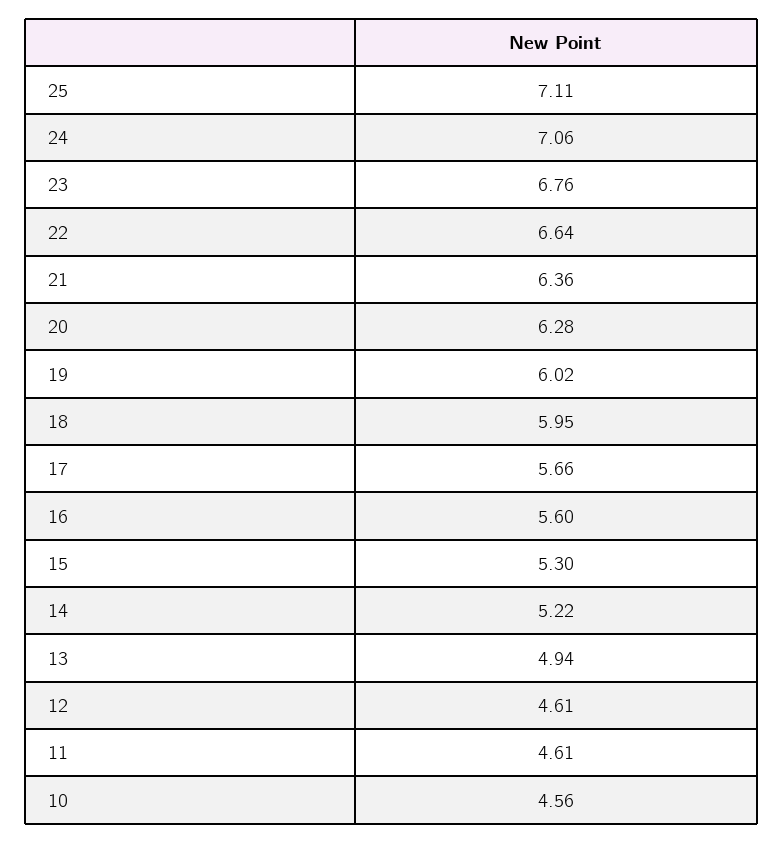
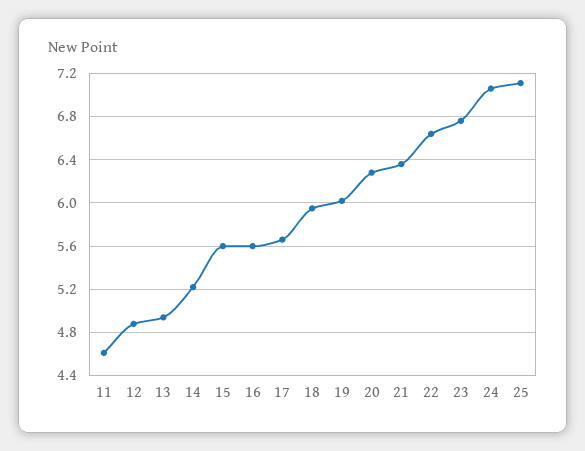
  {
    "25": 7.11,
    "24": 7.06,
    "23": 6.76,
    "22": 6.64,
    "21": 6.36,
    "20": 6.28,
    "19": 6.02,
    "18": 5.95,
    "17": 5.66,
    "16": 5.6,
-   "15": 5.3,
+   "15": 5.6,
    "14": 5.22,
    "13": 4.94,
-   "12": 4.61,
+   "12": 4.9,
-   "11": 4.61,
+   "11": 4.61
-   "10": 4.56
  }

